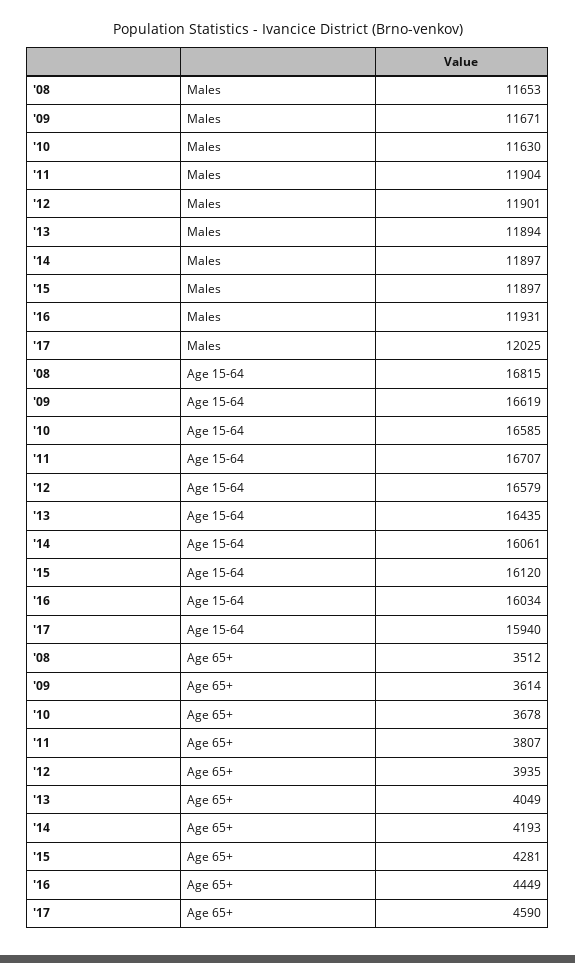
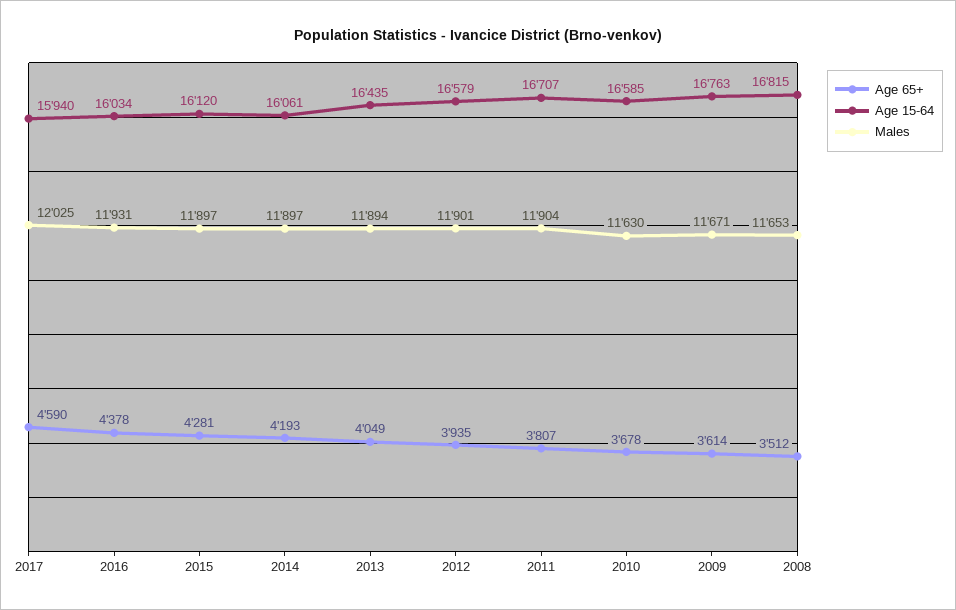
  {
    "Males": {
      "'08": 11653,
      "'09": 11671,
      "'10": 11630,
      "'11": 11904,
      "'12": 11901,
      "'13": 11894,
      "'14": 11897,
      "'15": 11897,
      "'16": 11931,
      "'17": 12025
    },
    "Age 15-64": {
      "'08": 16815,
-     "'09": 16619,
+     "'09": 16763,
      "'10": 16585,
      "'11": 16707,
      "'12": 16579,
      "'13": 16435,
      "'14": 16061,
      "'15": 16120,
      "'16": 16034,
      "'17": 15940
    },
    "Age 65+": {
      "'08": 3512,
      "'09": 3614,
      "'10": 3678,
      "'11": 3807,
      "'12": 3935,
      "'13": 4049,
      "'14": 4193,
      "'15": 4281,
-     "'16": 4449,
+     "'16": 4378,
      "'17": 4590
    }
  }

